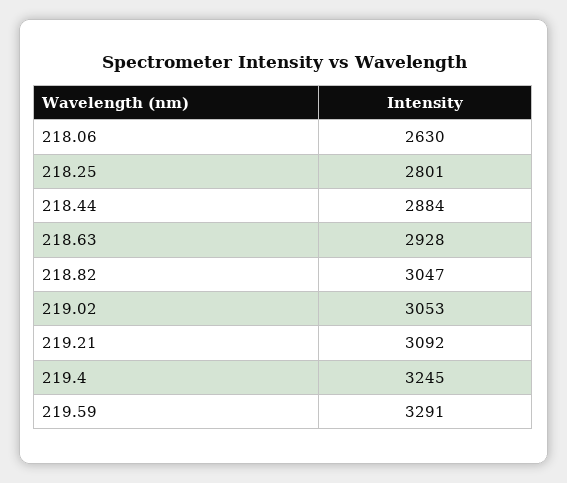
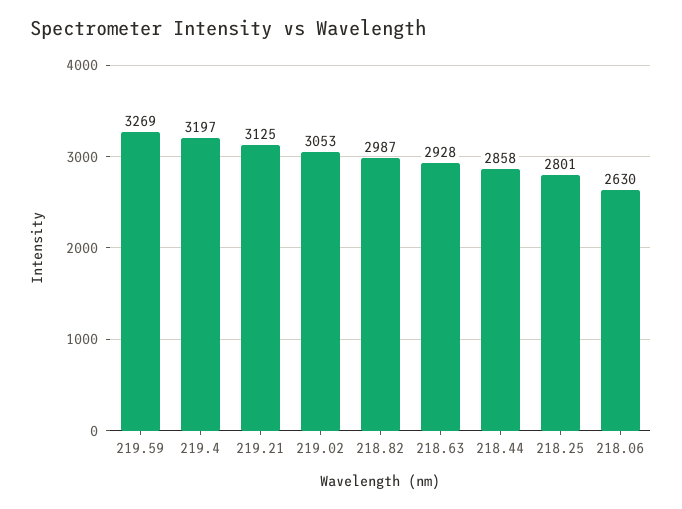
  {
    "218.06": 2630,
    "218.25": 2801,
-   "218.44": 2884,
+   "218.44": 2858,
    "218.63": 2928,
-   "218.82": 3047,
+   "218.82": 2987,
    "219.02": 3053,
-   "219.21": 3092,
+   "219.21": 3125,
-   "219.4": 3245,
+   "219.4": 3197,
-   "219.59": 3291
+   "219.59": 3269
  }

